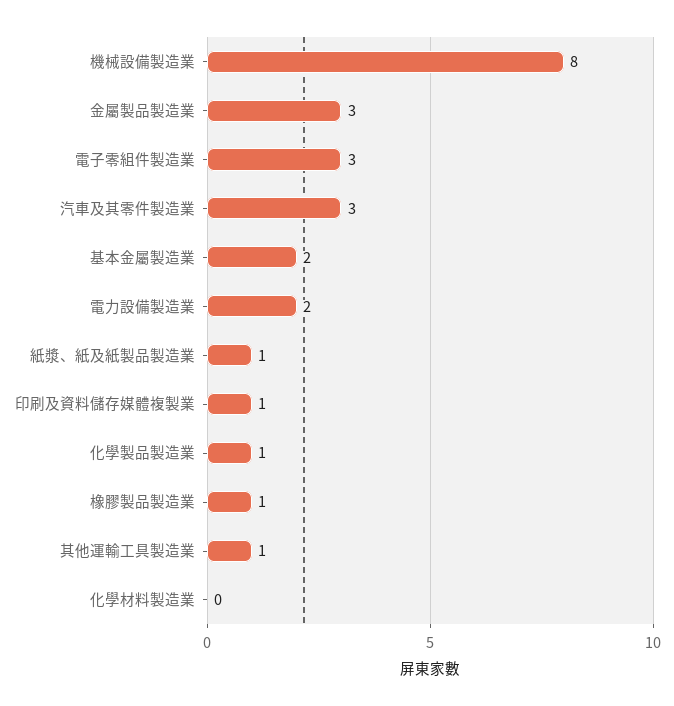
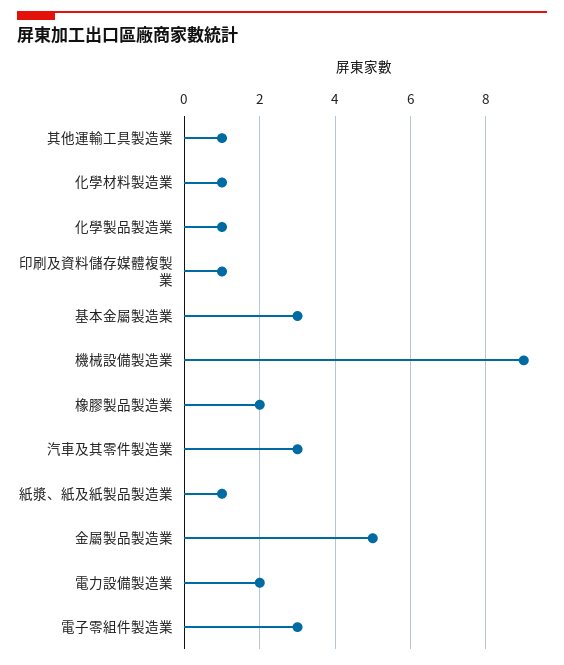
  {
-   "機械設備製造業": 8,
+   "機械設備製造業": 9,
-   "金屬製品製造業": 3,
+   "金屬製品製造業": 5,
    "電子零組件製造業": 3,
    "汽車及其零件製造業": 3,
-   "基本金屬製造業": 2,
+   "基本金屬製造業": 3,
    "電力設備製造業": 2,
    "紙漿、紙及紙製品製造業": 1,
    "印刷及資料儲存媒體複製業": 1,
    "化學製品製造業": 1,
-   "橡膠製品製造業": 1,
+   "橡膠製品製造業": 2,
    "其他運輸工具製造業": 1,
-   "化學材料製造業": 0
+   "化學材料製造業": 1
  }

